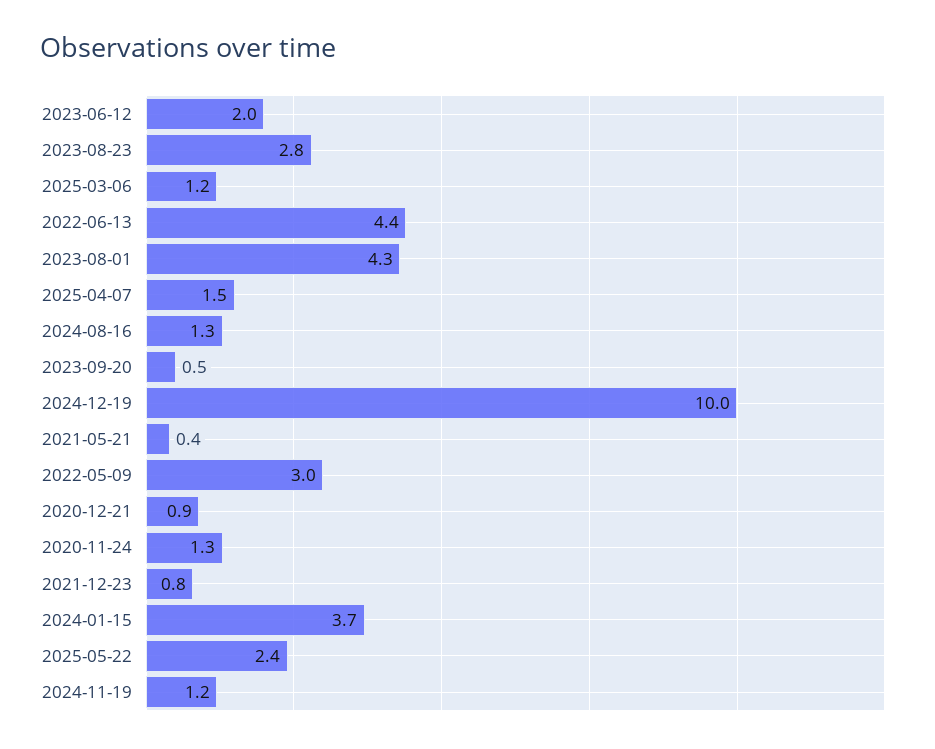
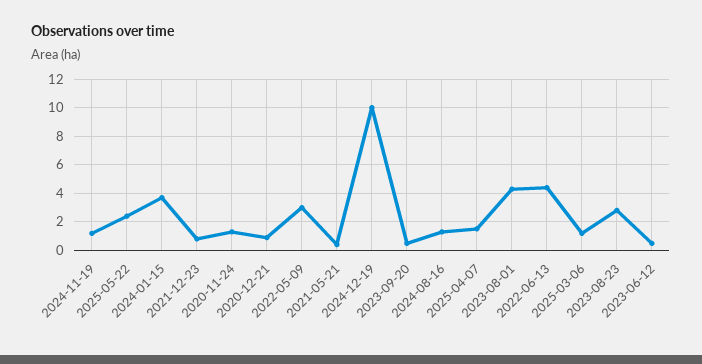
  {
-   "2023-06-12": 2,
+   "2023-06-12": 0.5,
    "2023-08-23": 2.8,
    "2025-03-06": 1.2,
    "2022-06-13": 4.4,
    "2023-08-01": 4.3,
    "2025-04-07": 1.5,
    "2024-08-16": 1.3,
    "2023-09-20": 0.5,
    "2024-12-19": 10,
    "2021-05-21": 0.4,
    "2022-05-09": 3,
    "2020-12-21": 0.9,
    "2020-11-24": 1.3,
    "2021-12-23": 0.8,
    "2024-01-15": 3.7,
    "2025-05-22": 2.4,
    "2024-11-19": 1.2
  }

